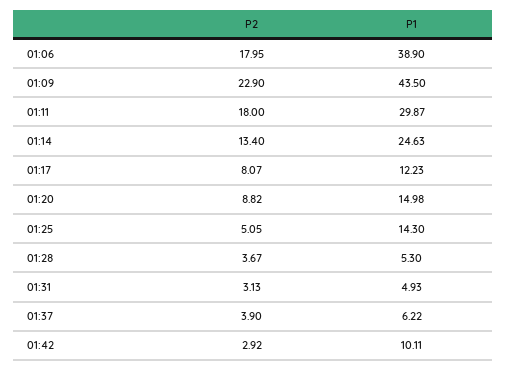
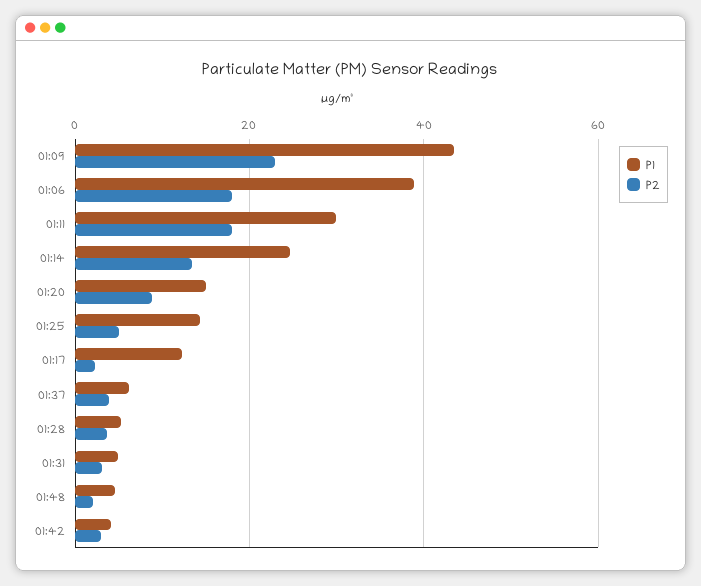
  {
    "P2": {
      "01:06": 17.95,
      "01:09": 22.9,
      "01:11": 18,
      "01:14": 13.4,
-     "01:17": 8.07,
+     "01:17": 2,
      "01:20": 8.82,
      "01:25": 5.05,
      "01:28": 3.67,
      "01:31": 3.13,
      "01:37": 3.9,
-     "01:42": 2.92
+     "01:42": 2.92,
+     "01:48": 2
    },
    "P1": {
      "01:06": 38.9,
      "01:09": 43.5,
      "01:11": 29.87,
      "01:14": 24.63,
      "01:17": 12.23,
      "01:20": 14.98,
      "01:25": 14.3,
      "01:28": 5.3,
      "01:31": 4.93,
      "01:37": 6.22,
-     "01:42": 10.11
+     "01:42": 4,
+     "01:48": 4
    }
  }

